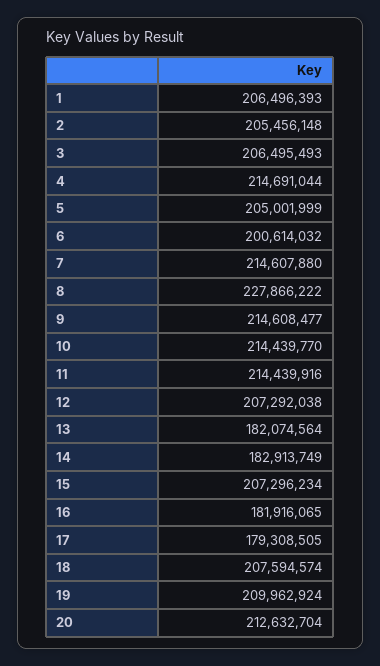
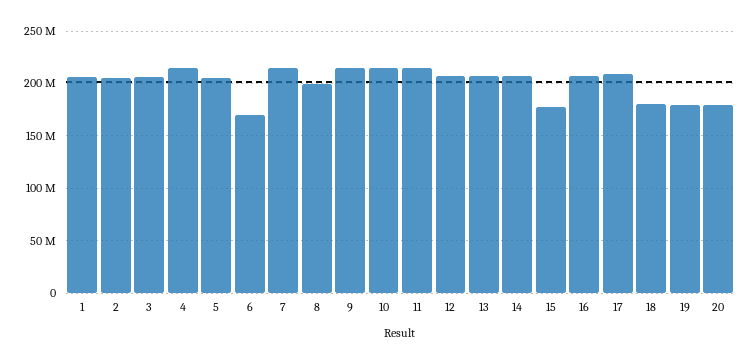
  {
    "1": 206496393,
    "2": 205456148,
    "3": 206495493,
    "4": 214691044,
    "5": 205001999,
-   "6": 200614032,
+   "6": 170000000,
    "7": 214607880,
-   "8": 227866222,
+   "8": 200000000,
    "9": 214608477,
    "10": 214439770,
    "11": 214439916,
    "12": 207292038,
-   "13": 182074564,
+   "13": 210000000,
-   "14": 182913749,
+   "14": 210000000,
-   "15": 207296234,
+   "15": 180000000,
-   "16": 181916065,
+   "16": 210000000,
-   "17": 179308505,
+   "17": 210000000,
-   "18": 207594574,
+   "18": 180000000,
-   "19": 209962924,
+   "19": 180000000,
-   "20": 212632704
+   "20": 180000000
  }

